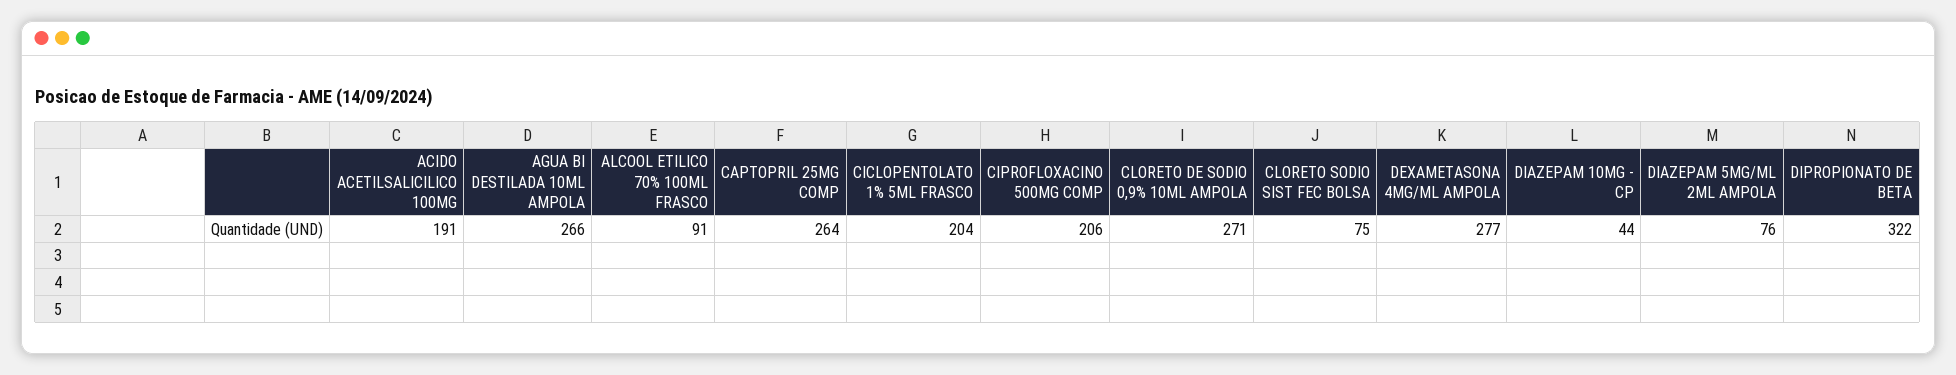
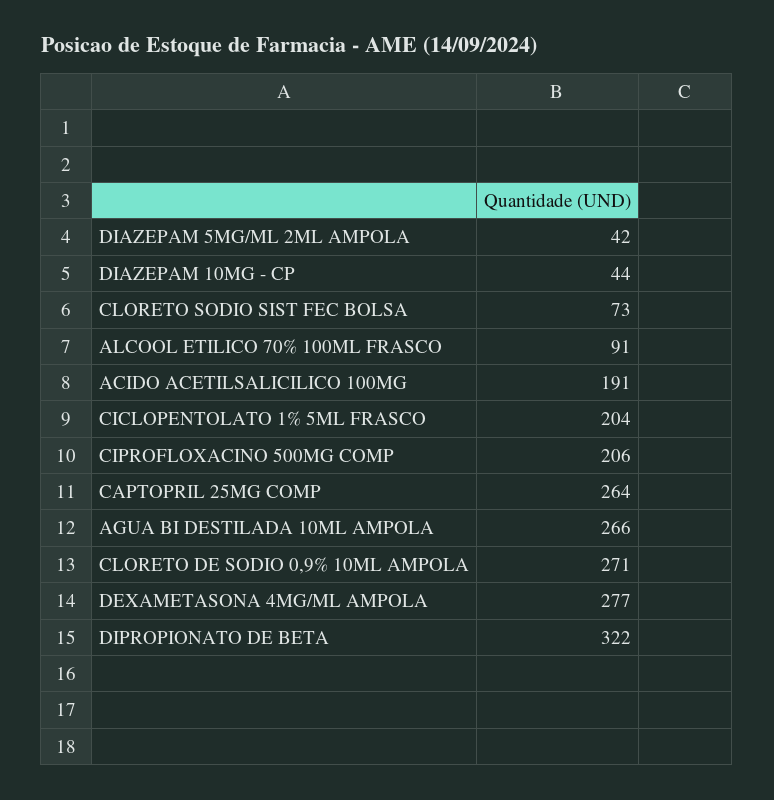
  {
    "ACIDO ACETILSALICILICO 100MG": 191,
    "AGUA BI DESTILADA 10ML AMPOLA": 266,
    "ALCOOL ETILICO 70% 100ML FRASCO": 91,
    "CAPTOPRIL 25MG COMP": 264,
    "CICLOPENTOLATO 1% 5ML FRASCO": 204,
    "CIPROFLOXACINO 500MG COMP": 206,
    "CLORETO DE SODIO 0,9% 10ML AMPOLA": 271,
-   "CLORETO SODIO SIST FEC BOLSA": 75,
+   "CLORETO SODIO SIST FEC BOLSA": 73,
    "DEXAMETASONA 4MG/ML AMPOLA": 277,
    "DIAZEPAM 10MG - CP": 44,
-   "DIAZEPAM 5MG/ML 2ML AMPOLA": 76,
+   "DIAZEPAM 5MG/ML 2ML AMPOLA": 42,
    "DIPROPIONATO DE BETA": 322
  }

